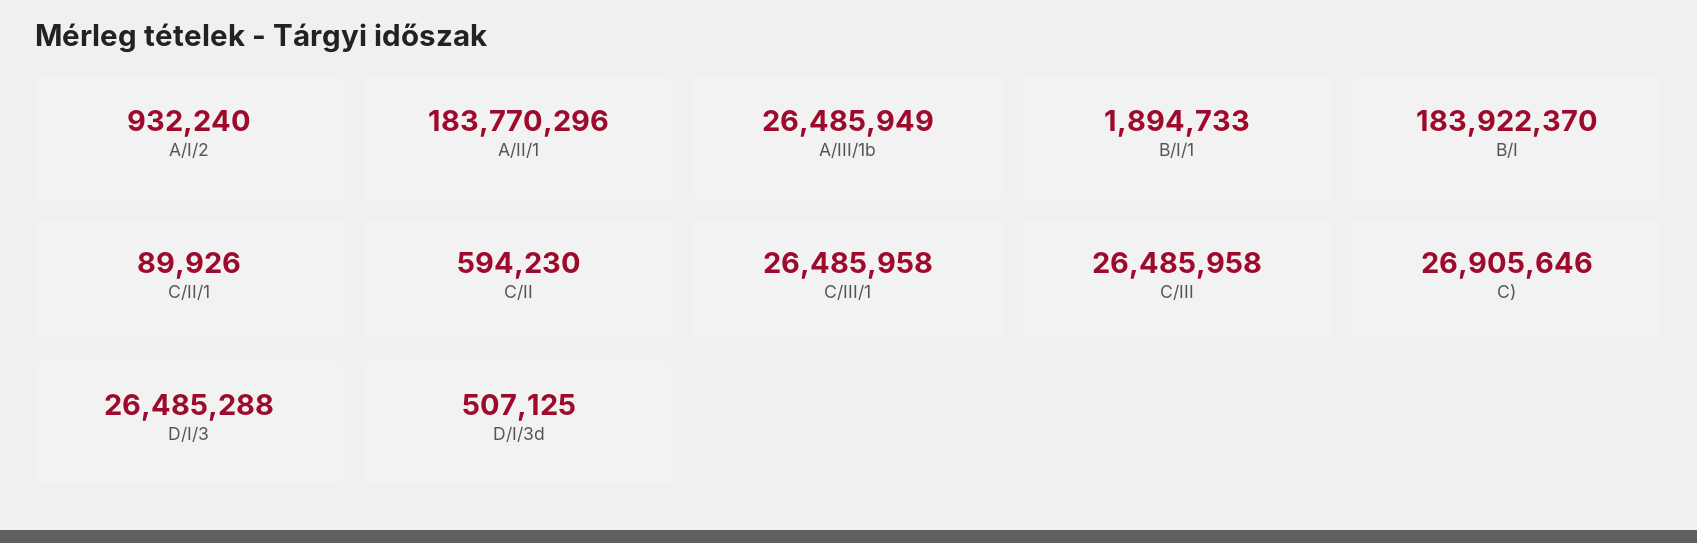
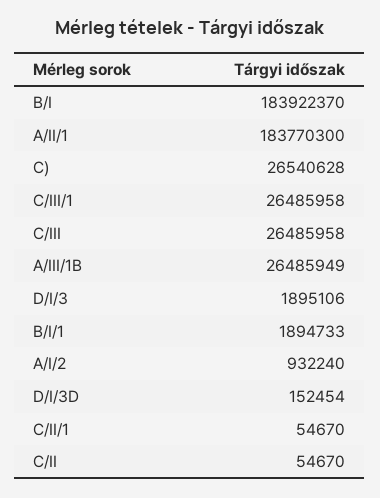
  {
    "A/I/2": 932240,
-   "A/II/1": 183770296,
+   "A/II/1": 183770300,
    "A/III/1b": 26485949,
    "B/I/1": 1894733,
    "B/I": 183922370,
-   "C/II/1": 89926,
+   "C/II/1": 54670,
-   "C/II": 594230,
+   "C/II": 54670,
    "C/III/1": 26485958,
    "C/III": 26485958,
-   "C)": 26905646,
+   "C)": 26540628,
-   "D/I/3": 26485288,
+   "D/I/3": 1895106,
-   "D/I/3d": 507125
+   "D/I/3d": 152454
  }

